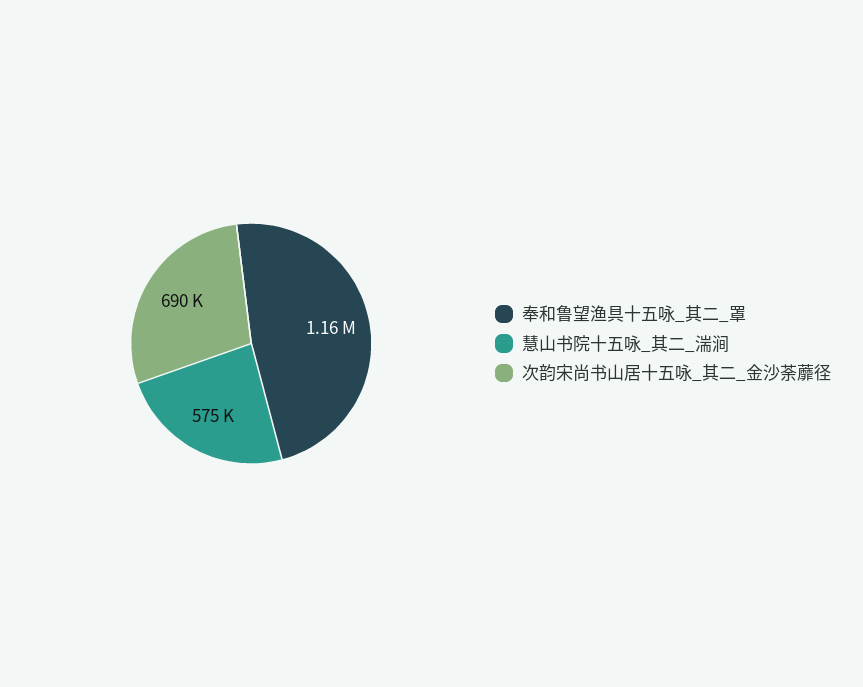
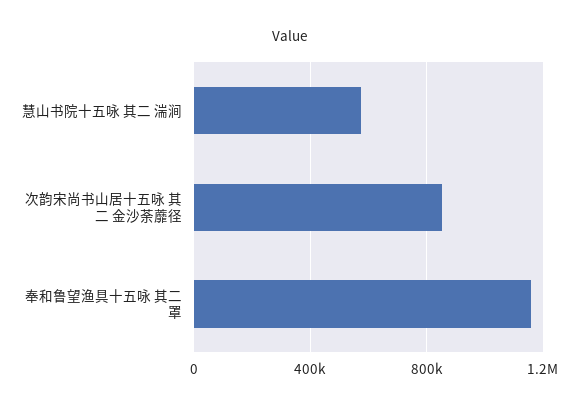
  {
    "奉和鲁望渔具十五咏_其二_罩": 1160000,
    "慧山书院十五咏_其二_湍涧": 575000,
-   "次韵宋尚书山居十五咏_其二_金沙荼蘼径": 690000
+   "次韵宋尚书山居十五咏_其二_金沙荼蘼径": 850000
  }

